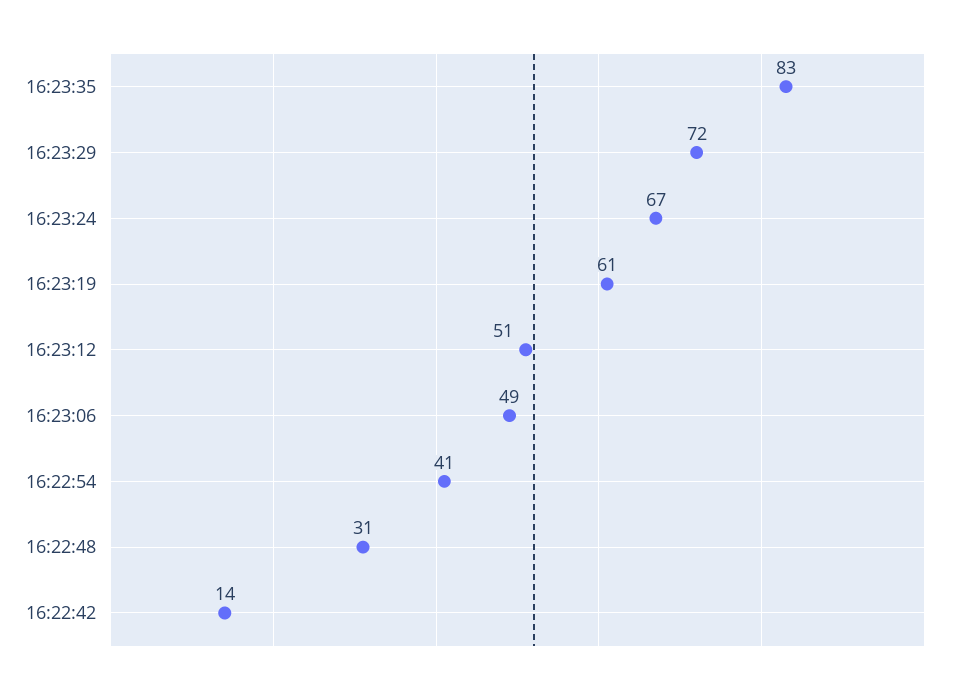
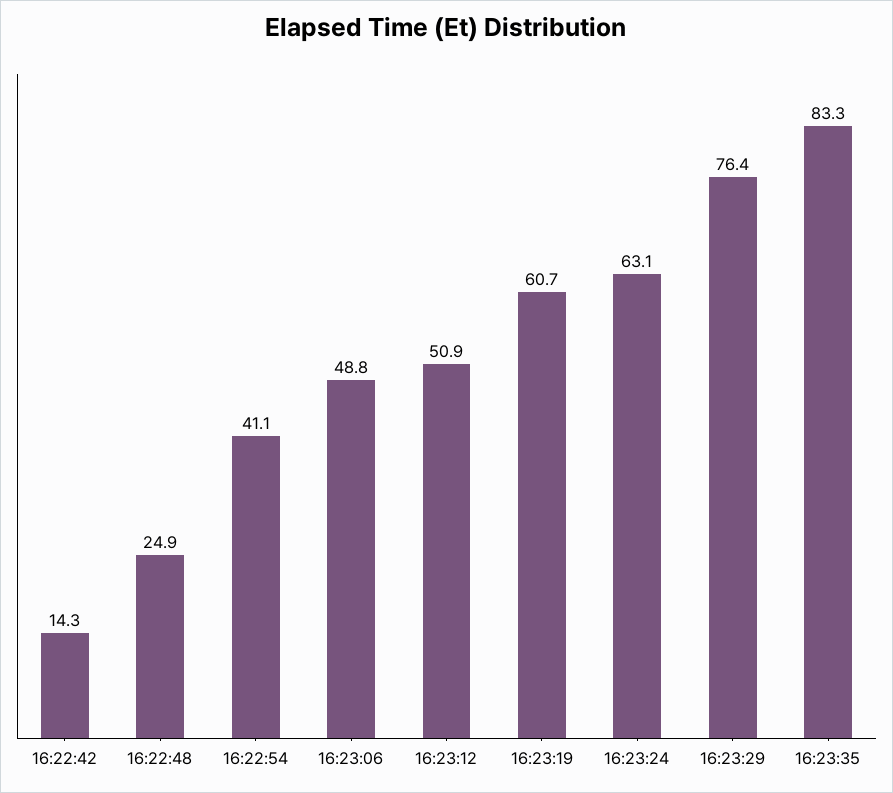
  {
    "16:23:35": 83.3,
-   "16:23:29": 72,
+   "16:23:29": 76.4,
-   "16:23:24": 67,
+   "16:23:24": 63.1,
    "16:23:19": 60.7,
    "16:23:12": 50.9,
    "16:23:06": 48.8,
    "16:22:54": 41.1,
-   "16:22:48": 31,
+   "16:22:48": 24.9,
    "16:22:42": 14.3
  }

